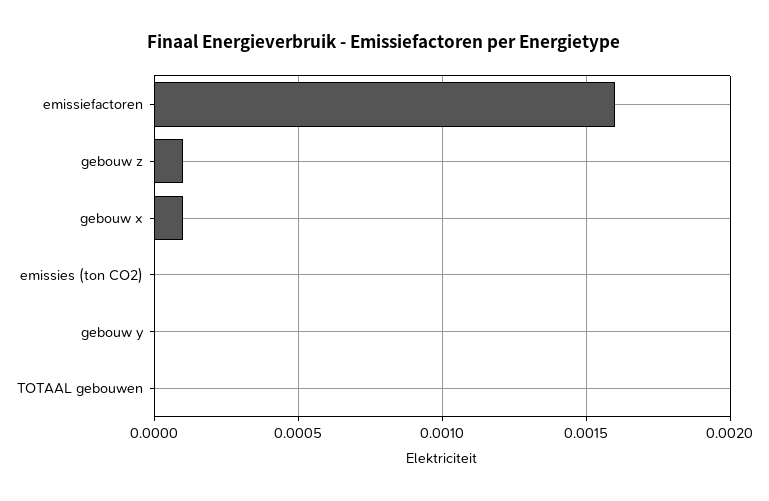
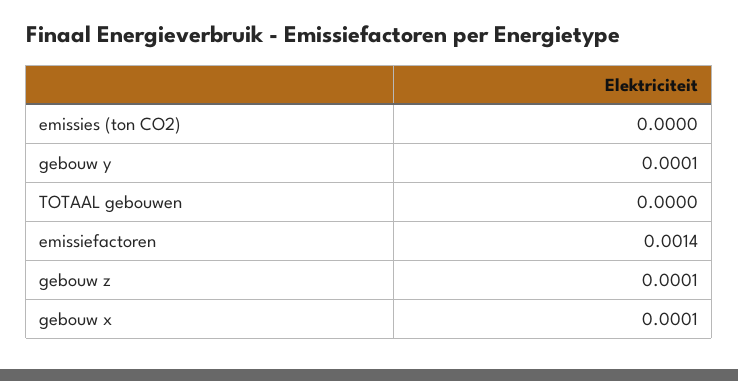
  {
-   "emissiefactoren": 0.0016,
+   "emissiefactoren": 0.0014,
    "gebouw z": 0.0001,
    "gebouw x": 0.0001,
    "emissies (ton CO2)": 0,
-   "gebouw y": 0,
+   "gebouw y": 0.0001,
    "TOTAAL gebouwen": 0
  }

